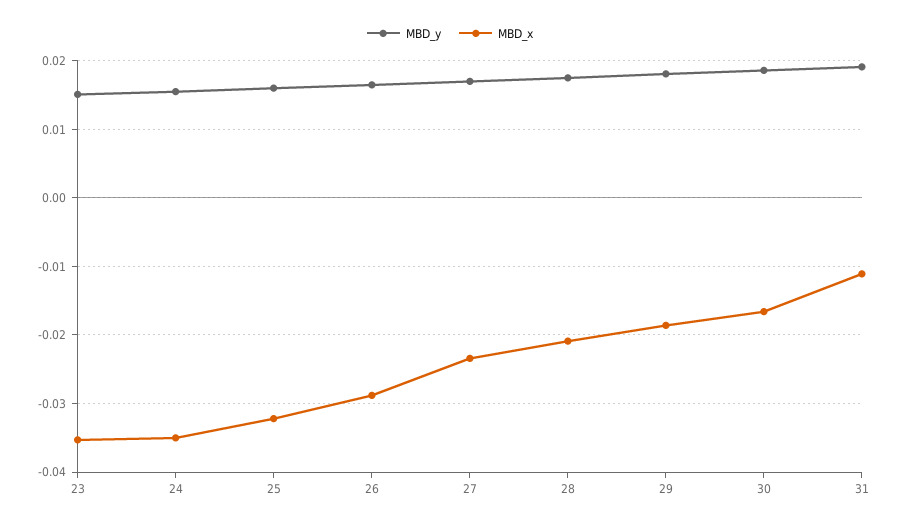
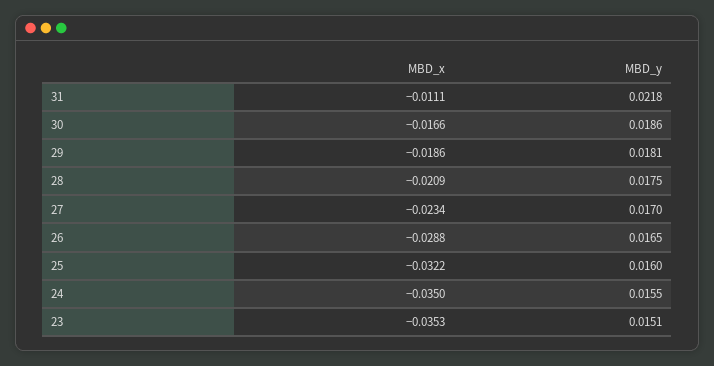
  {
    "MBD_y": {
      "23": 0.0151,
      "24": 0.0155,
      "25": 0.016,
      "26": 0.0165,
      "27": 0.017,
      "28": 0.0175,
      "29": 0.0181,
      "30": 0.0186,
-     "31": 0.019
+     "31": 0.0218
    },
    "MBD_x": {
      "23": -0.0353,
      "24": -0.035,
      "25": -0.0322,
      "26": -0.0288,
      "27": -0.0234,
      "28": -0.0209,
      "29": -0.0186,
      "30": -0.0166,
      "31": -0.0111
    }
  }

